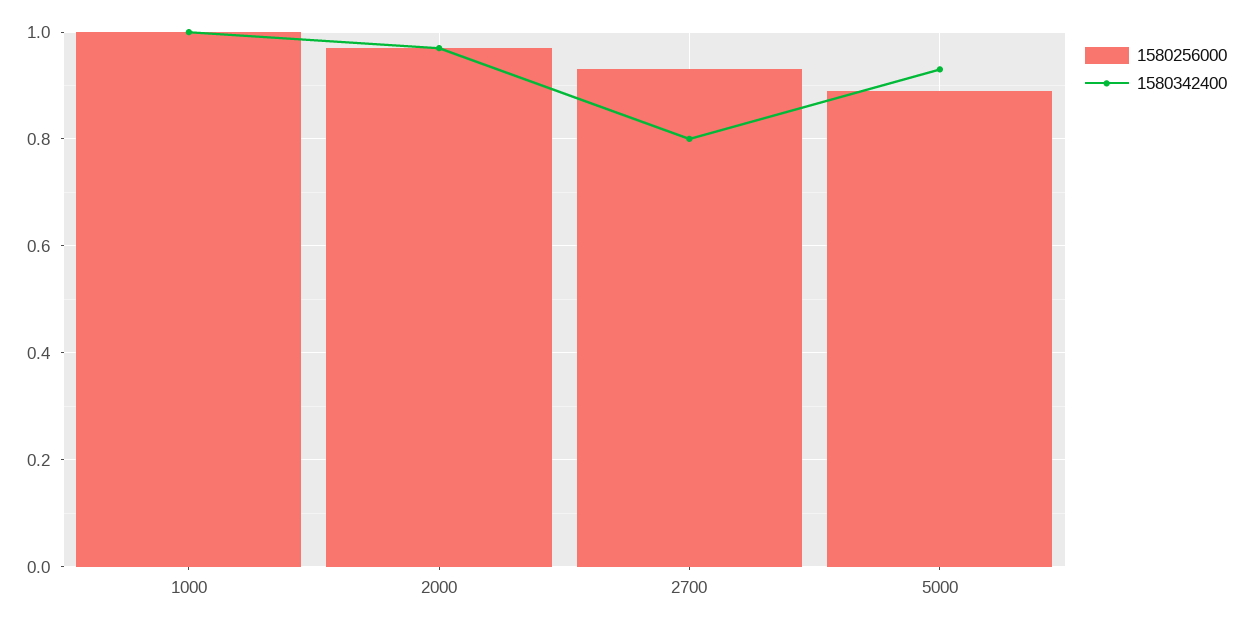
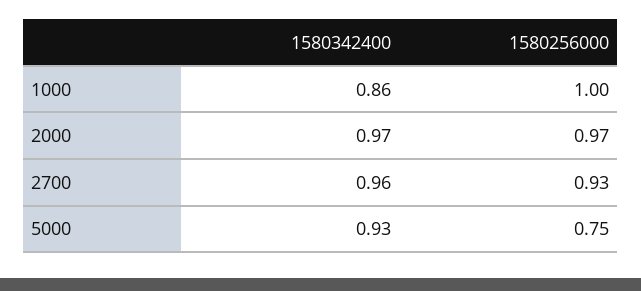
  {
    "1580256000": {
      "1000": 1,
      "2000": 0.97,
      "2700": 0.93,
-     "5000": 0.9
+     "5000": 0.75
    },
    "1580342400": {
-     "1000": 1,
+     "1000": 0.86,
      "2000": 0.97,
-     "2700": 0.8,
+     "2700": 0.96,
      "5000": 0.93
    }
  }

